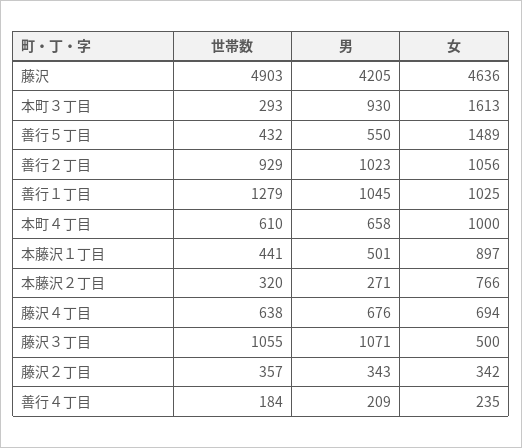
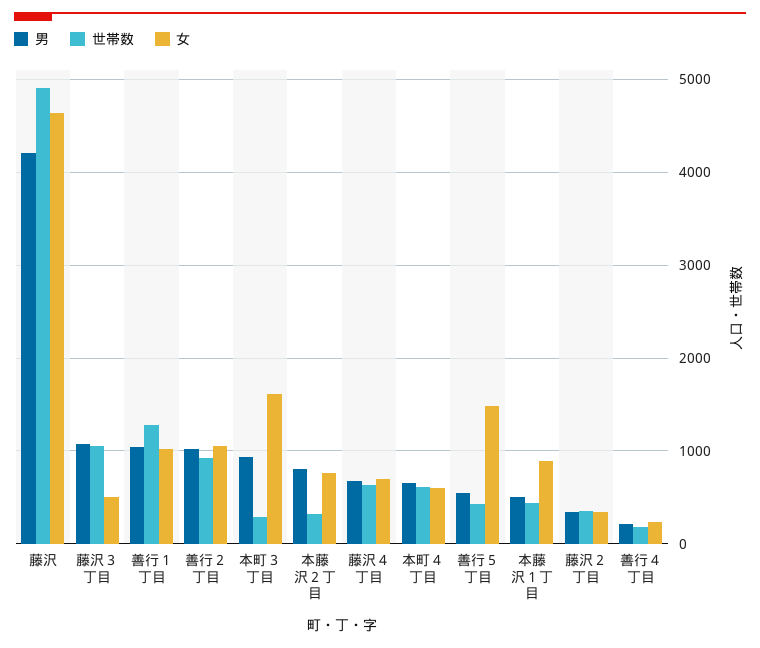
  {
    "世帯数": {
      "藤沢": 4903,
      "本町３丁目": 293,
      "善行５丁目": 432,
      "善行２丁目": 929,
      "善行１丁目": 1279,
      "本町４丁目": 610,
      "本藤沢１丁目": 441,
      "本藤沢２丁目": 320,
      "藤沢４丁目": 638,
      "藤沢３丁目": 1055,
      "藤沢２丁目": 357,
      "善行４丁目": 184
    },
    "男": {
      "藤沢": 4205,
      "本町３丁目": 930,
      "善行５丁目": 550,
      "善行２丁目": 1023,
      "善行１丁目": 1045,
      "本町４丁目": 658,
      "本藤沢１丁目": 501,
-     "本藤沢２丁目": 271,
+     "本藤沢２丁目": 800,
      "藤沢４丁目": 676,
      "藤沢３丁目": 1071,
      "藤沢２丁目": 343,
      "善行４丁目": 209
    },
    "女": {
      "藤沢": 4636,
      "本町３丁目": 1613,
      "善行５丁目": 1489,
      "善行２丁目": 1056,
      "善行１丁目": 1025,
-     "本町４丁目": 1000,
+     "本町４丁目": 600,
      "本藤沢１丁目": 897,
      "本藤沢２丁目": 766,
      "藤沢４丁目": 694,
      "藤沢３丁目": 500,
      "藤沢２丁目": 342,
      "善行４丁目": 235
    }
  }

